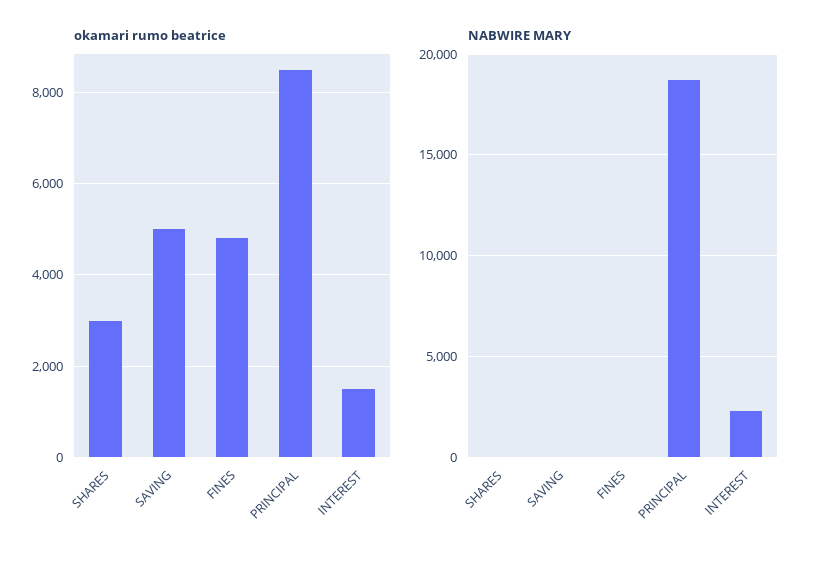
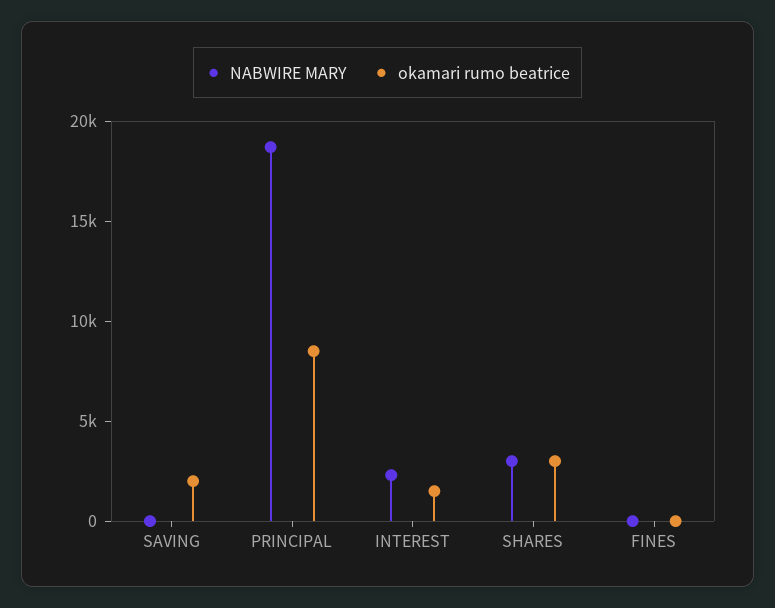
  {
    "okamari rumo beatrice": {
      "SHARES": 3000,
-     "SAVING": 5000,
+     "SAVING": 2000,
-     "FINES": 4800,
+     "FINES": 0,
      "PRINCIPAL": 8600,
      "INTEREST": 1600
    },
    "NABWIRE MARY": {
-     "SHARES": 0,
+     "SHARES": 3000,
      "SAVING": 0,
      "FINES": 0,
      "PRINCIPAL": 18500,
      "INTEREST": 2500
    }
  }

